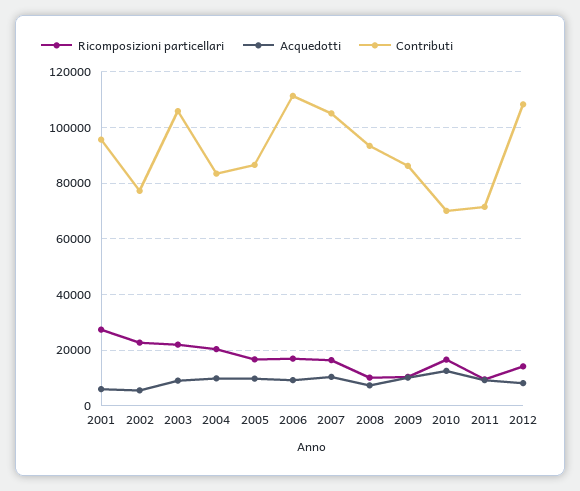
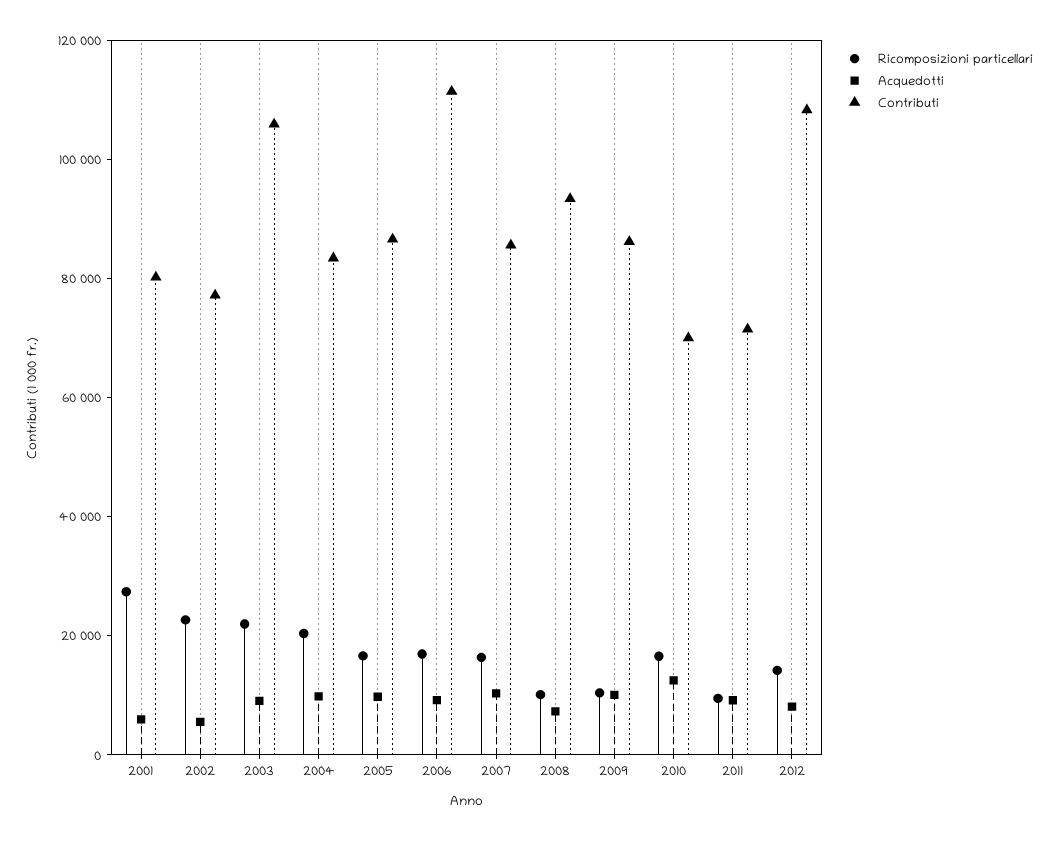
  {
    "Ricomposizioni particellari": {
      "2001": 27500,
      "2002": 22500,
      "2003": 22500,
      "2004": 20000,
      "2005": 17500,
      "2006": 17500,
      "2007": 17500,
      "2008": 10000,
      "2009": 10000,
      "2010": 17500,
      "2011": 10000,
      "2012": 15000
    },
    "Acquedotti": {
      "2001": 5000,
      "2002": 5000,
      "2003": 10000,
      "2004": 10000,
      "2005": 10000,
      "2006": 10000,
      "2007": 10000,
      "2008": 7500,
      "2009": 10000,
      "2010": 12500,
      "2011": 10000,
      "2012": 7500
    },
    "Contributi": {
-     "2001": 95000,
+     "2001": 80000,
      "2002": 77500,
      "2003": 105000,
      "2004": 82500,
      "2005": 87500,
      "2006": 112500,
-     "2007": 105000,
+     "2007": 85000,
      "2008": 92500,
      "2009": 85000,
      "2010": 70000,
      "2011": 72500,
      "2012": 107500
    }
  }

